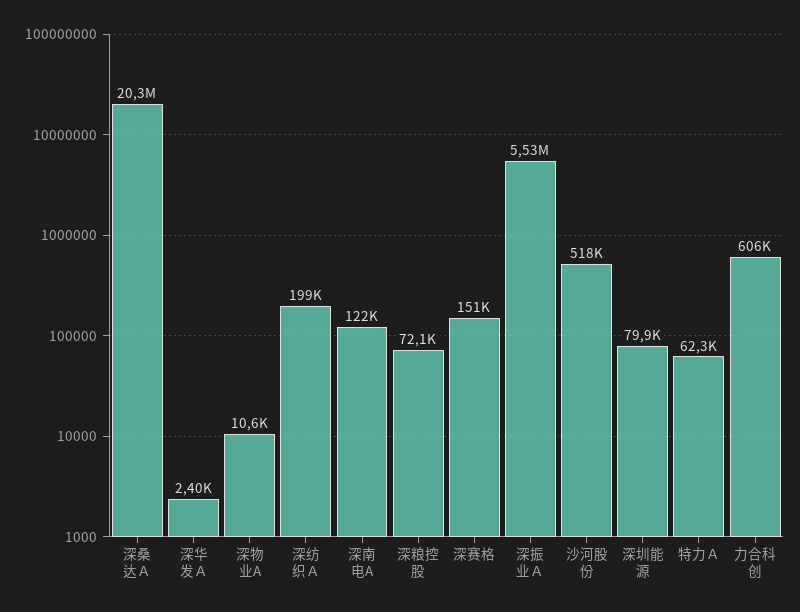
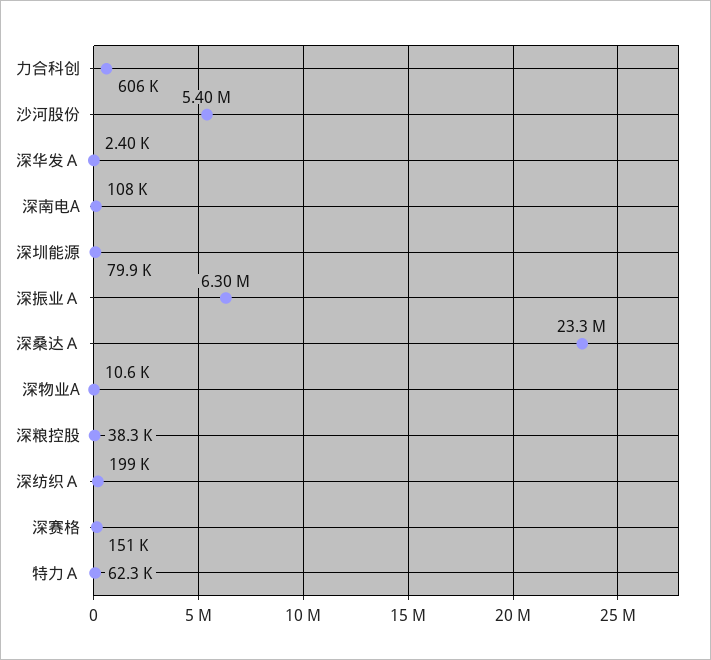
  {
-   "深桑达Ａ": 20300000,
+   "深桑达Ａ": 23300000,
    "深华发Ａ": 2400,
    "深物业A": 10600,
    "深纺织Ａ": 199000,
-   "深南电A": 122000,
+   "深南电A": 108000,
-   "深粮控股": 72100,
+   "深粮控股": 38300,
    "深赛格": 151000,
-   "深振业Ａ": 5530000,
+   "深振业Ａ": 6300000,
-   "沙河股份": 518000,
+   "沙河股份": 5400000,
    "深圳能源": 79900,
    "特力Ａ": 62300,
    "力合科创": 606000
  }

